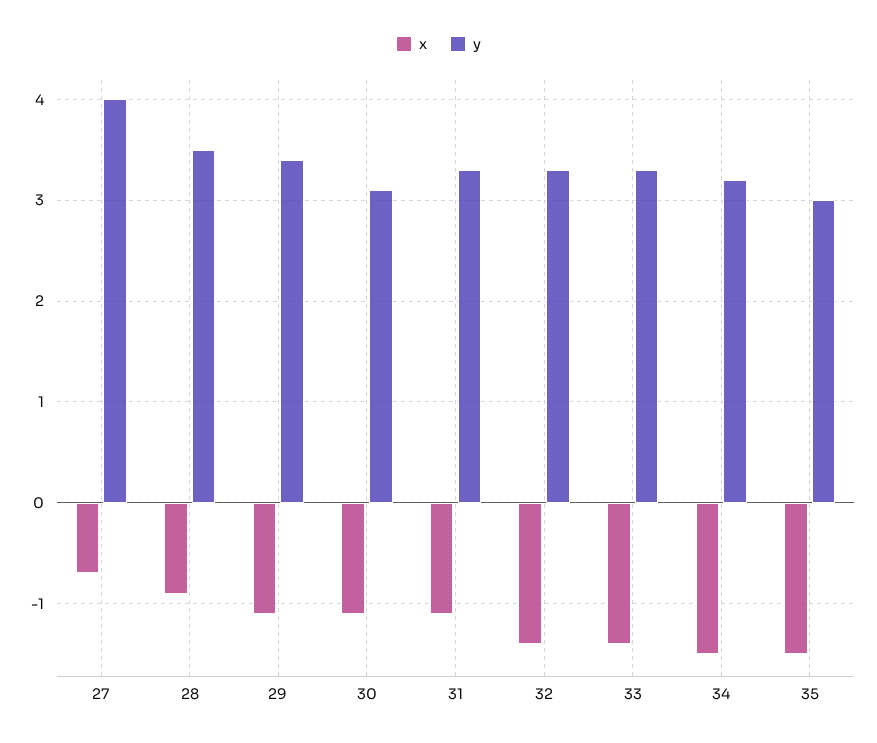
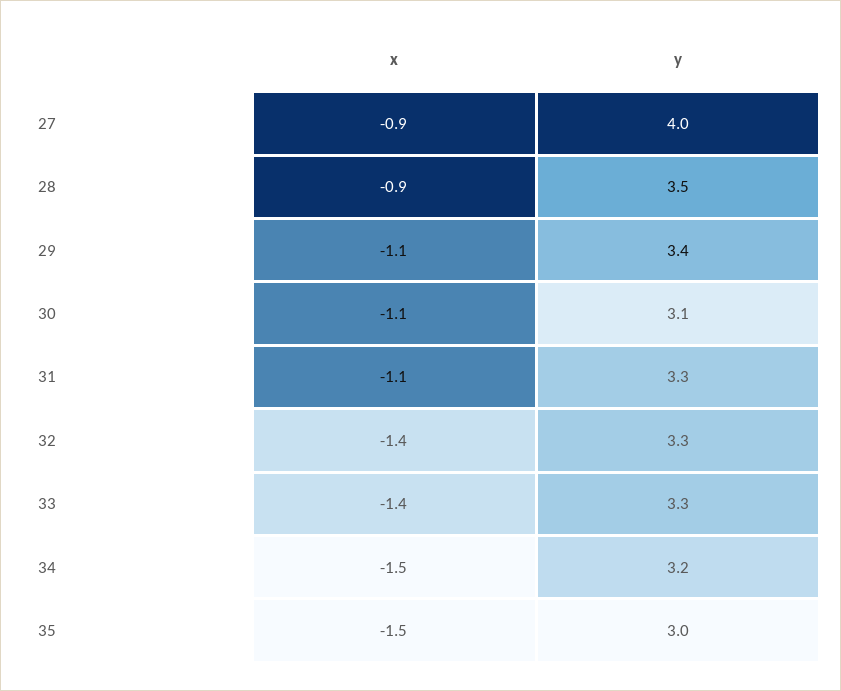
  {
    "x": {
-     "27": -0.7,
+     "27": -0.9,
      "28": -0.9,
      "29": -1.1,
      "30": -1.1,
      "31": -1.1,
      "32": -1.4,
      "33": -1.4,
      "34": -1.5,
      "35": -1.5
    },
    "y": {
      "27": 4,
      "28": 3.5,
      "29": 3.4,
      "30": 3.1,
      "31": 3.3,
      "32": 3.3,
      "33": 3.3,
      "34": 3.2,
      "35": 3
    }
  }

